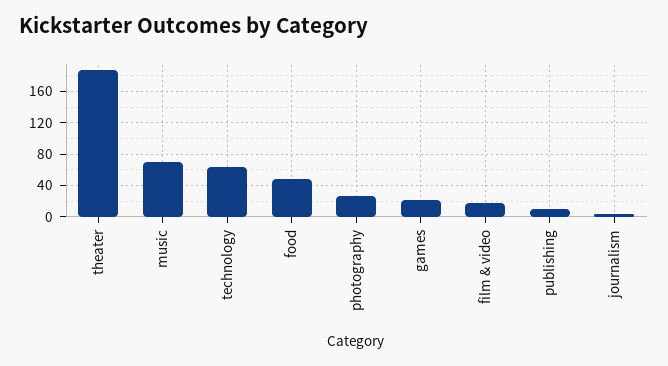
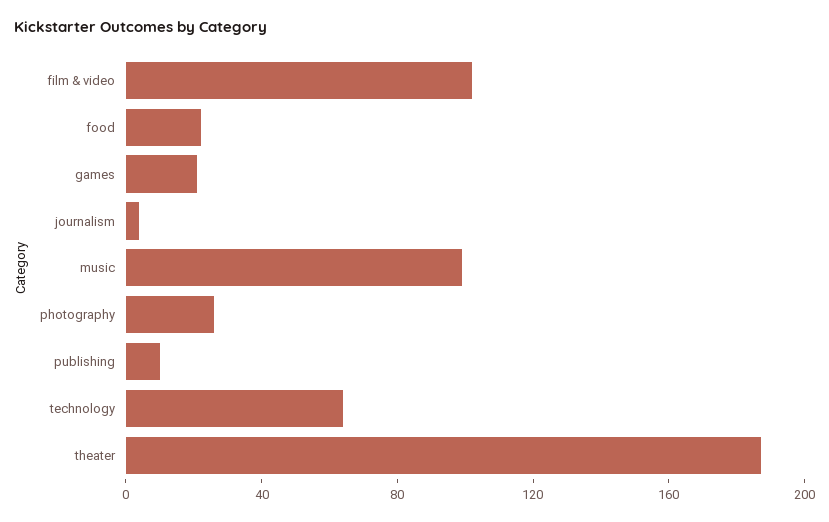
  {
    "theater": 190,
-   "music": 70,
+   "music": 100,
    "technology": 60,
-   "food": 50,
+   "food": 20,
    "photography": 30,
    "games": 20,
-   "film & video": 20,
+   "film & video": 100,
    "publishing": 10,
    "journalism": 0
  }

